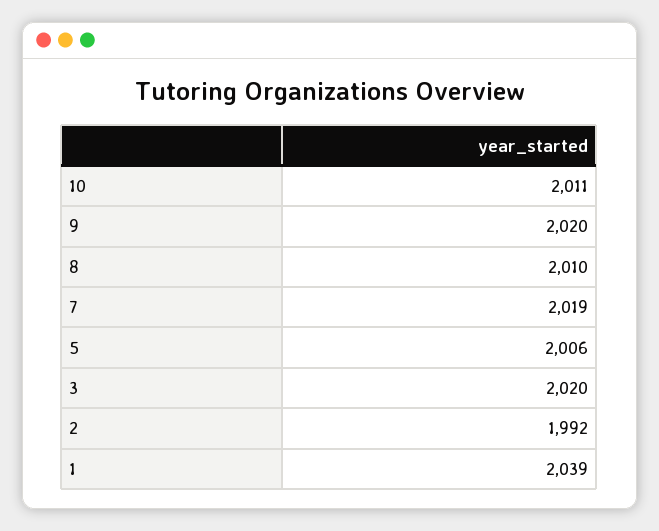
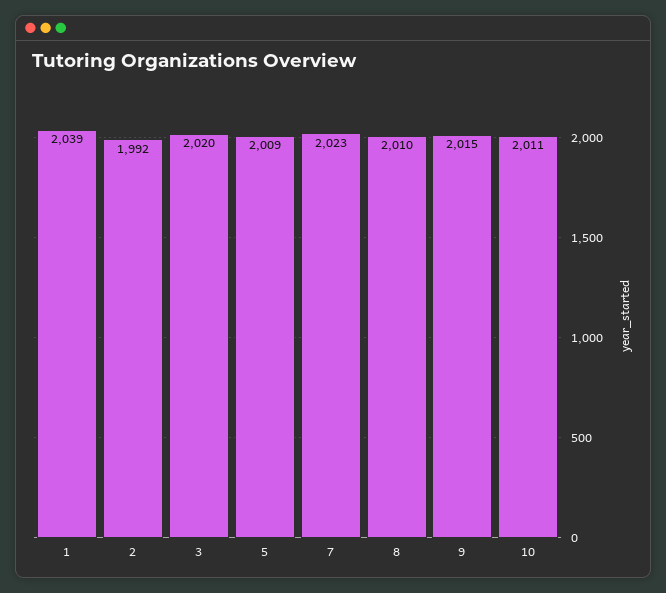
  {
    "10": 2011,
-   "9": 2020,
+   "9": 2015,
    "8": 2010,
-   "7": 2019,
+   "7": 2023,
-   "5": 2006,
+   "5": 2009,
    "3": 2020,
    "2": 1992,
    "1": 2039
  }

